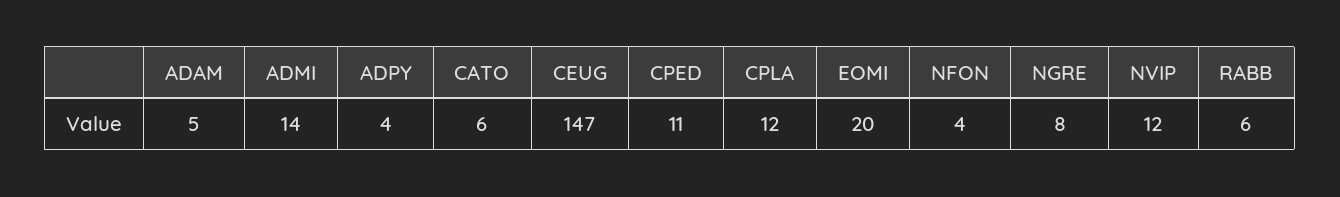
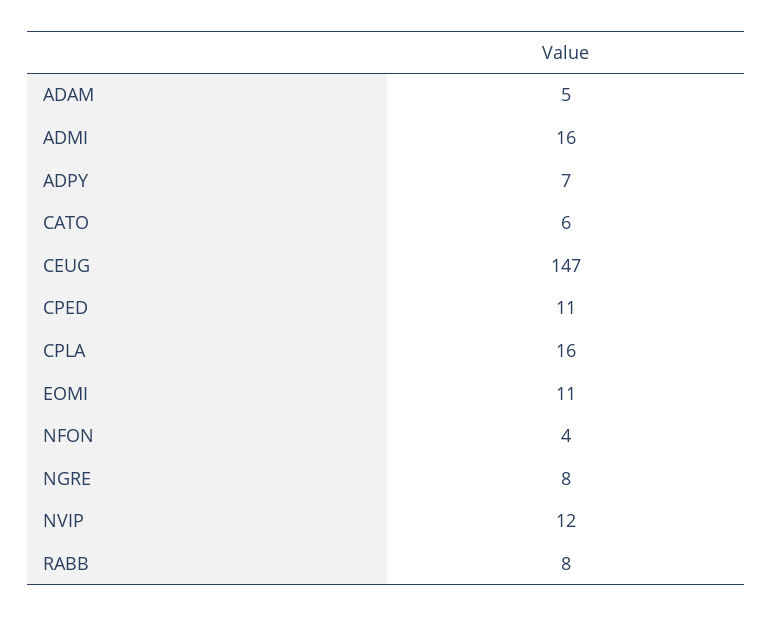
  {
    "ADAM": 5,
-   "ADMI": 14,
+   "ADMI": 16,
-   "ADPY": 4,
+   "ADPY": 7,
    "CATO": 6,
    "CEUG": 147,
    "CPED": 11,
-   "CPLA": 12,
+   "CPLA": 16,
-   "EOMI": 20,
+   "EOMI": 11,
    "NFON": 4,
    "NGRE": 8,
    "NVIP": 12,
-   "RABB": 6
+   "RABB": 8
  }

